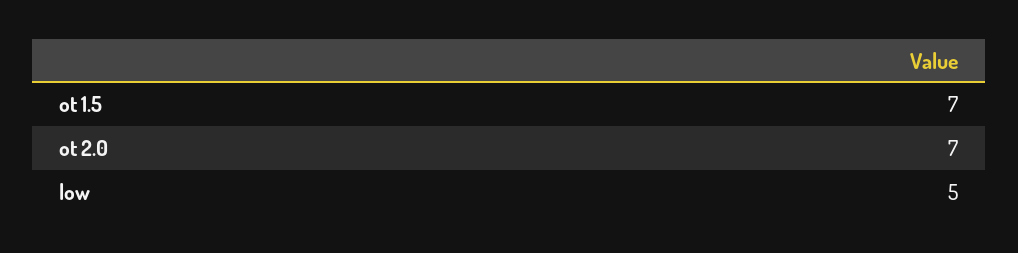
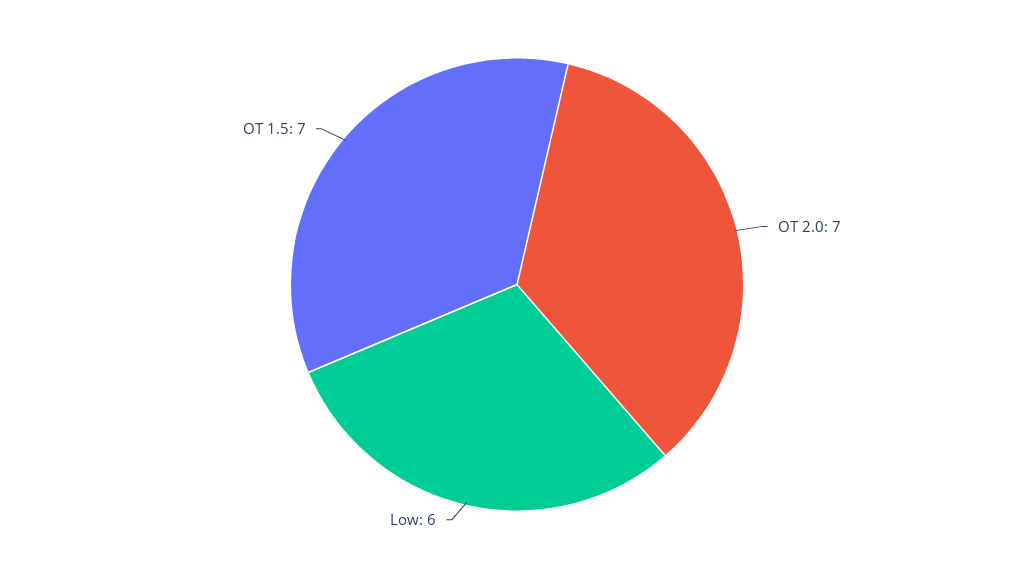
  {
    "ot 1.5": 7,
    "ot 2.0": 7,
-   "low": 5
+   "low": 6
  }

